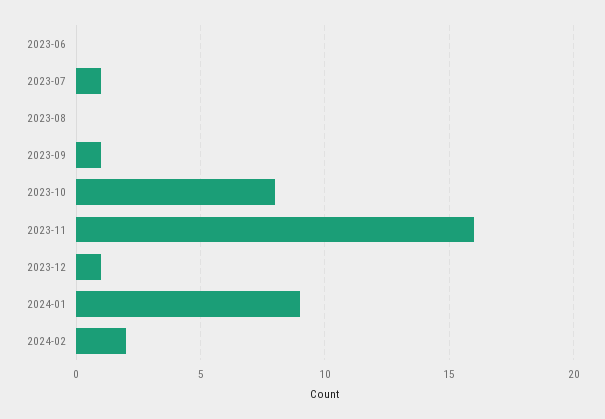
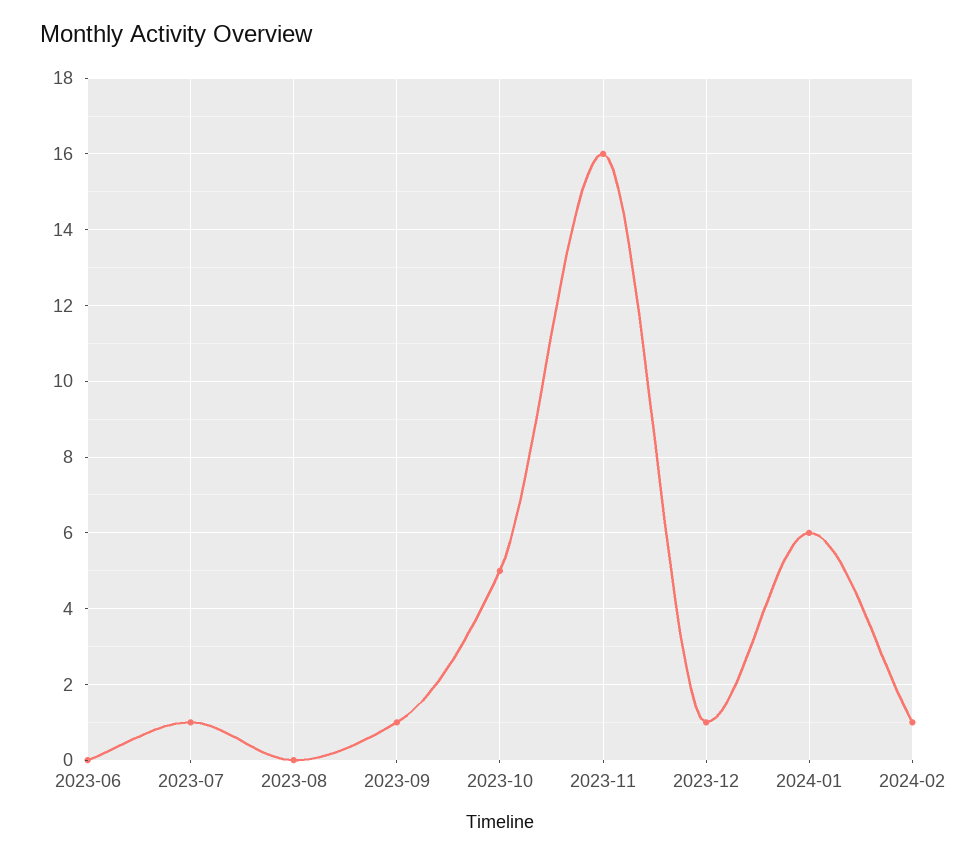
  {
    "2023-06": 0,
    "2023-07": 1,
    "2023-08": 0,
    "2023-09": 1,
-   "2023-10": 8,
+   "2023-10": 5,
    "2023-11": 16,
    "2023-12": 1,
-   "2024-01": 9,
+   "2024-01": 6,
-   "2024-02": 2
+   "2024-02": 1
  }

